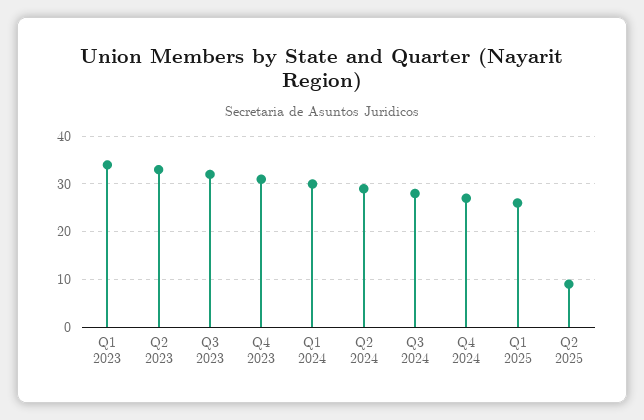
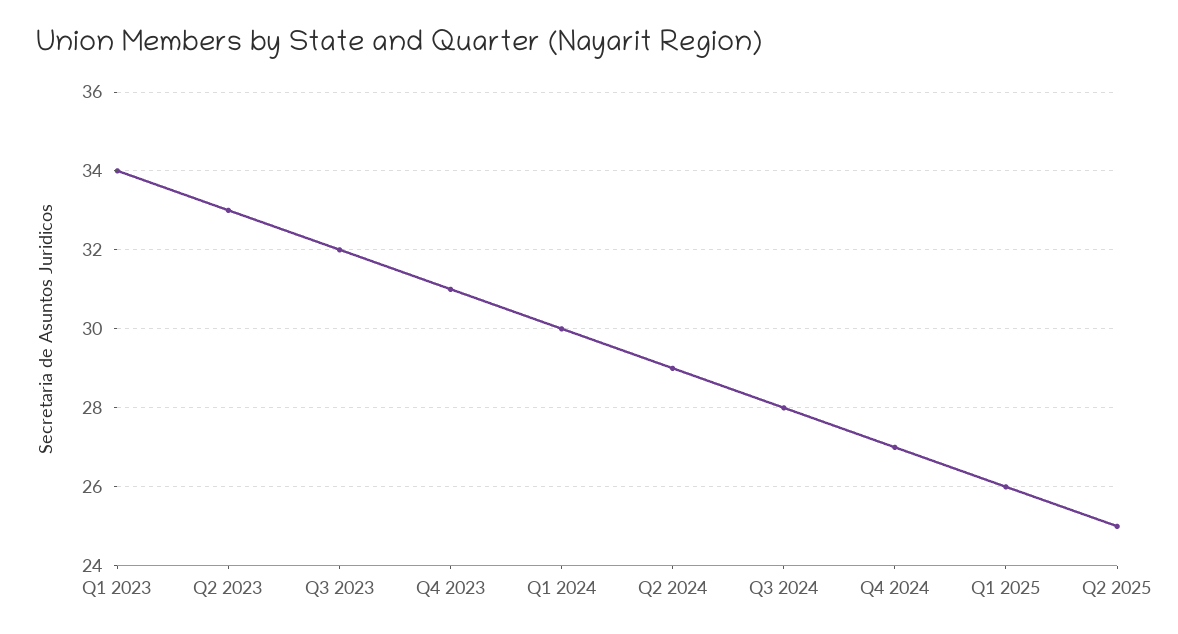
  {
    "Q1 2023": 34,
    "Q2 2023": 33,
    "Q3 2023": 32,
    "Q4 2023": 31,
    "Q1 2024": 30,
    "Q2 2024": 29,
    "Q3 2024": 28,
    "Q4 2024": 27,
    "Q1 2025": 26,
-   "Q2 2025": 10
+   "Q2 2025": 25
  }

